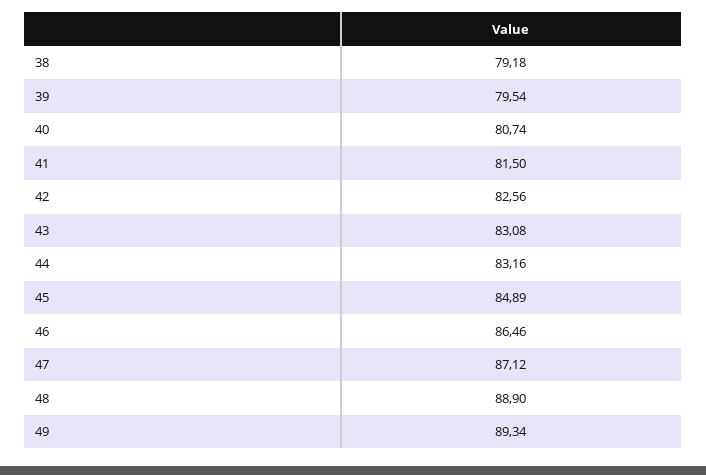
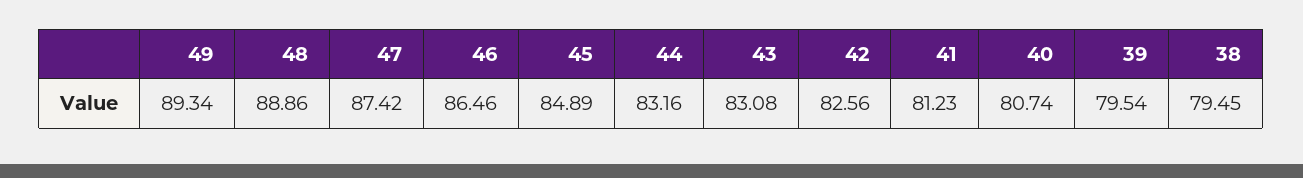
  {
-   "38": 79.18,
+   "38": 79.45,
    "39": 79.54,
    "40": 80.74,
-   "41": 81.5,
+   "41": 81.23,
    "42": 82.56,
    "43": 83.08,
    "44": 83.16,
    "45": 84.89,
    "46": 86.46,
-   "47": 87.12,
+   "47": 87.42,
-   "48": 88.9,
+   "48": 88.86,
    "49": 89.34
  }

